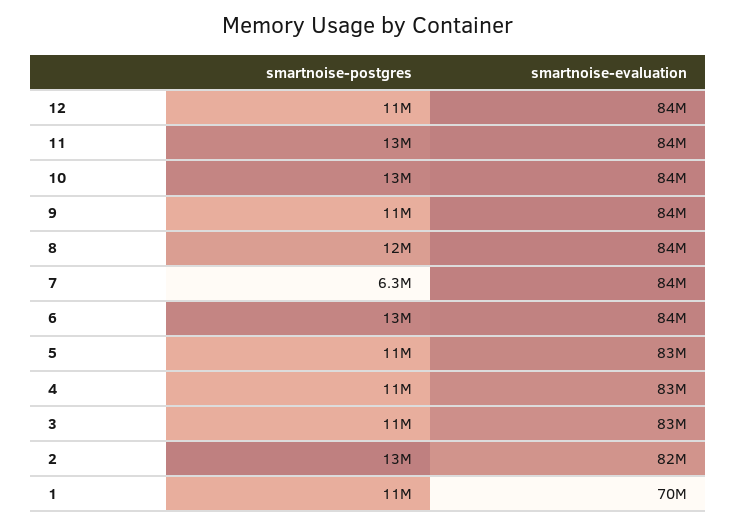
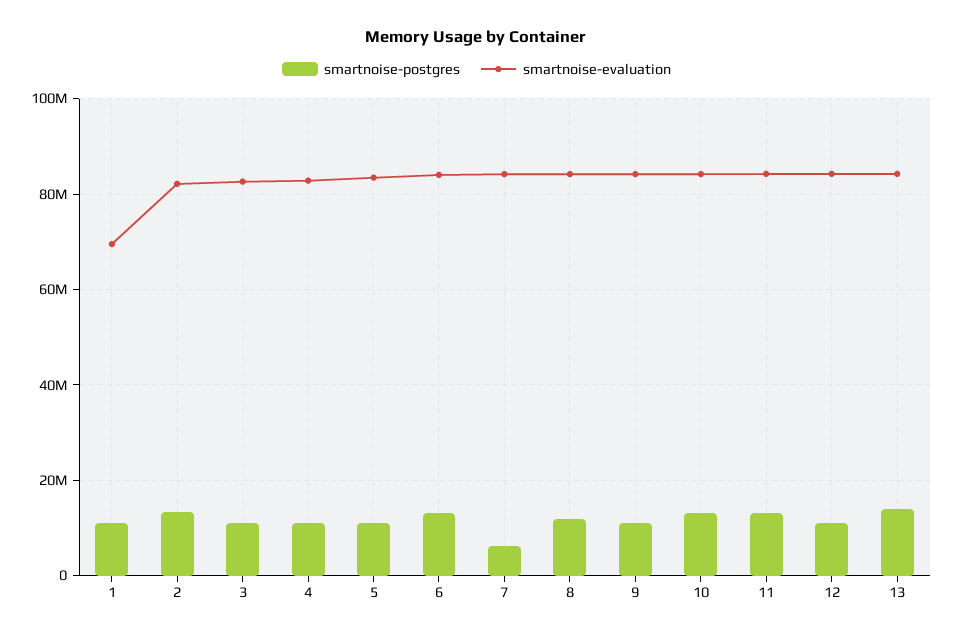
  {
    "smartnoise-postgres": {
      "12": 11000000,
      "11": 13000000,
      "10": 13000000,
      "9": 11000000,
      "8": 12000000,
      "7": 6300000,
      "6": 13000000,
      "5": 11000000,
      "4": 11000000,
      "3": 11000000,
      "2": 13000000,
-     "1": 11000000
+     "1": 11000000,
+     "13": 14000000
    },
    "smartnoise-evaluation": {
      "12": 84000000,
      "11": 84000000,
      "10": 84000000,
      "9": 84000000,
      "8": 84000000,
      "7": 84000000,
      "6": 84000000,
      "5": 83000000,
      "4": 83000000,
      "3": 83000000,
      "2": 82000000,
-     "1": 70000000
+     "1": 70000000,
+     "13": 84000000
    }
  }

